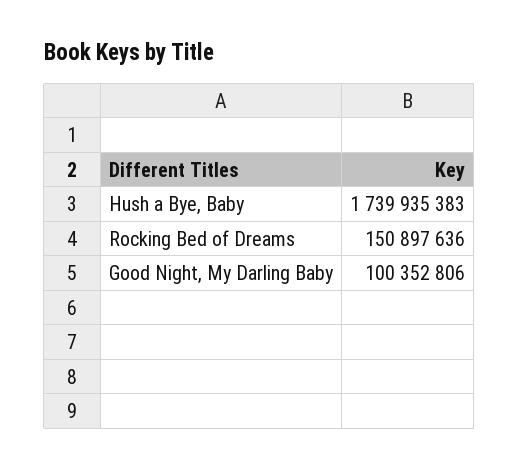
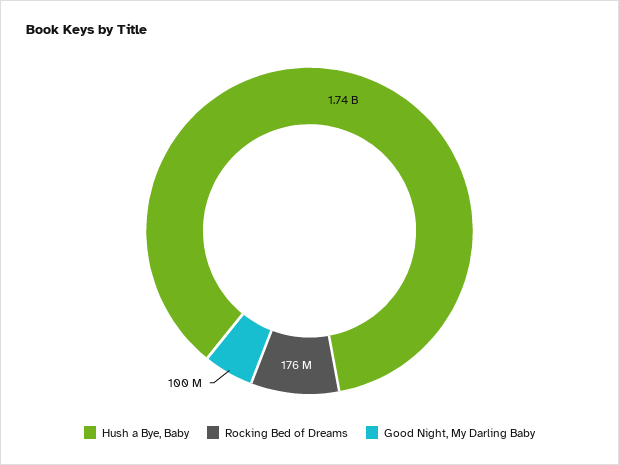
  {
    "Hush a Bye, Baby": 1739935383,
-   "Rocking Bed of Dreams": 150897636,
+   "Rocking Bed of Dreams": 176000000,
    "Good Night, My Darling Baby": 100352806
  }

